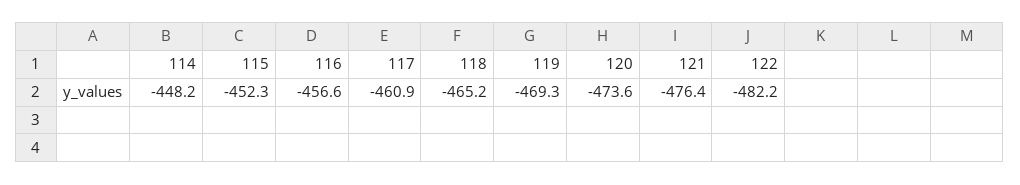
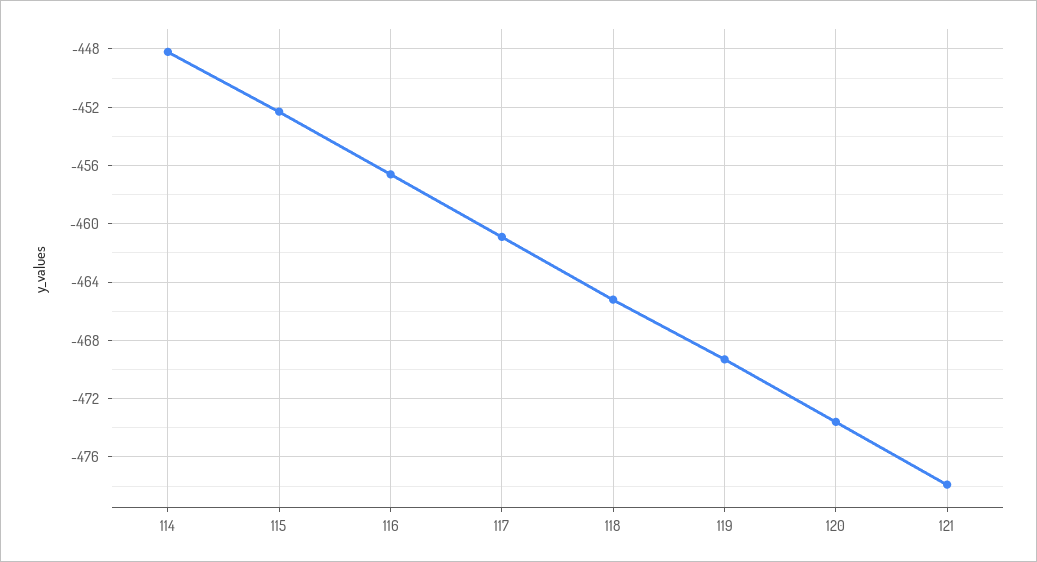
  {
    "114": -448.2,
    "115": -452.3,
    "116": -456.6,
    "117": -460.9,
    "118": -465.2,
    "119": -469.3,
    "120": -473.6,
-   "121": -476.4,
+   "121": -478
-   "122": -482.2
  }

